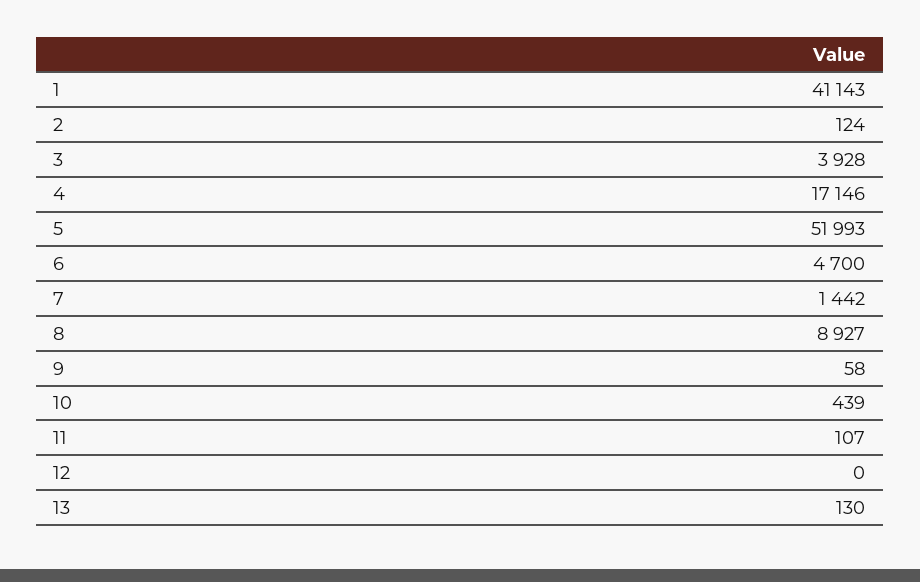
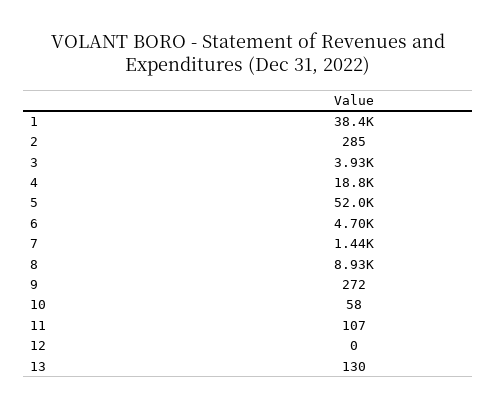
  {
-   "1": 41143,
+   "1": 38400,
-   "2": 124,
+   "2": 285,
    "3": 3928,
-   "4": 17146,
+   "4": 18800,
    "5": 51993,
    "6": 4700,
    "7": 1442,
    "8": 8927,
-   "9": 58,
+   "9": 272,
-   "10": 439,
+   "10": 58,
    "11": 107,
    "12": 0,
    "13": 130
  }

